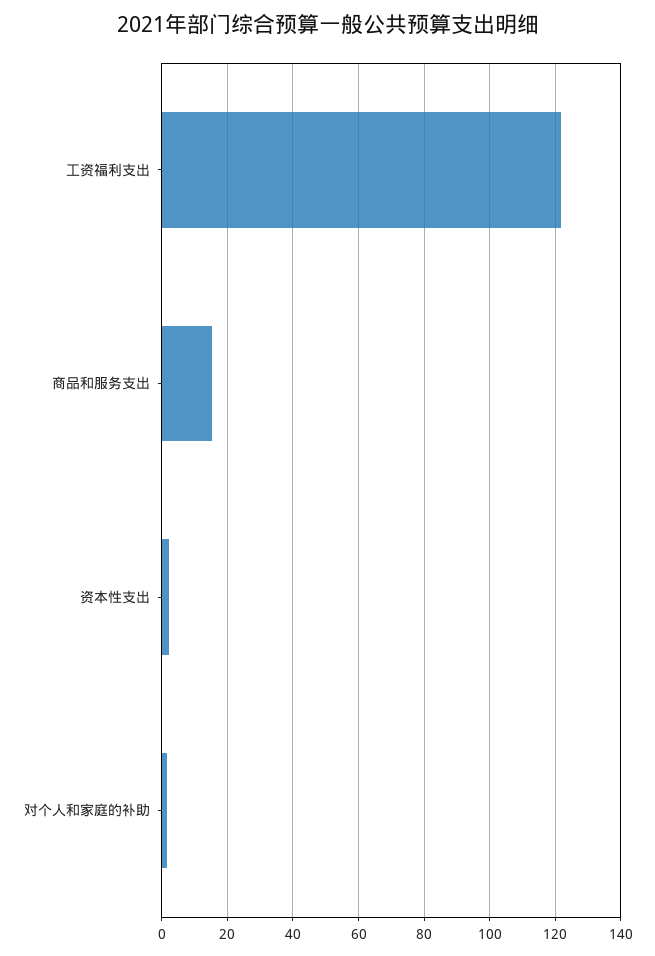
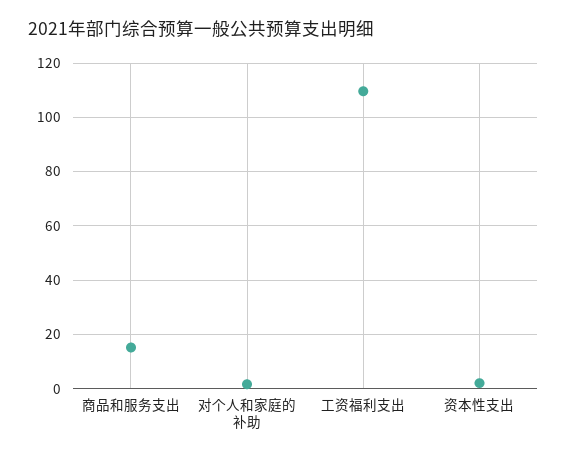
  {
-   "工资福利支出": 122,
+   "工资福利支出": 110,
    "商品和服务支出": 16,
    "资本性支出": 2,
    "对个人和家庭的补助": 2
  }

